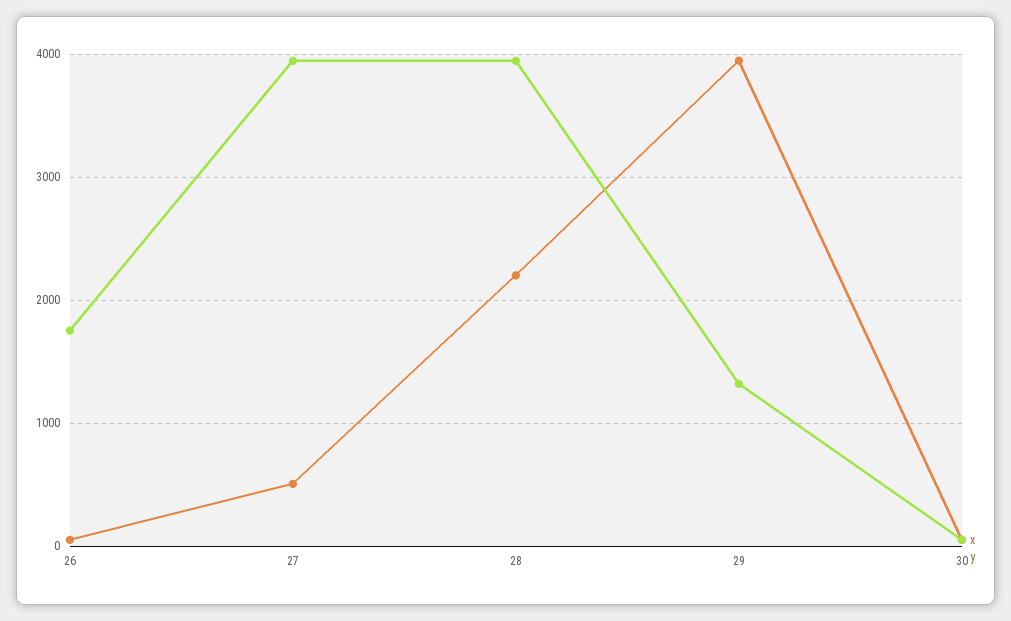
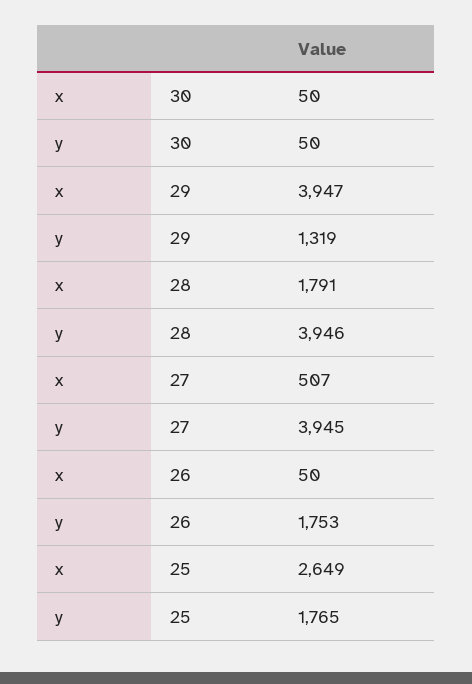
  {
    "x": {
      "26": 50,
      "27": 507,
-     "28": 2200,
+     "28": 1791,
      "29": 3947,
-     "30": 50
+     "30": 50,
+     "25": 2649
    },
    "y": {
      "26": 1753,
      "27": 3945,
      "28": 3946,
      "29": 1319,
-     "30": 50
+     "30": 50,
+     "25": 1765
    }
  }

